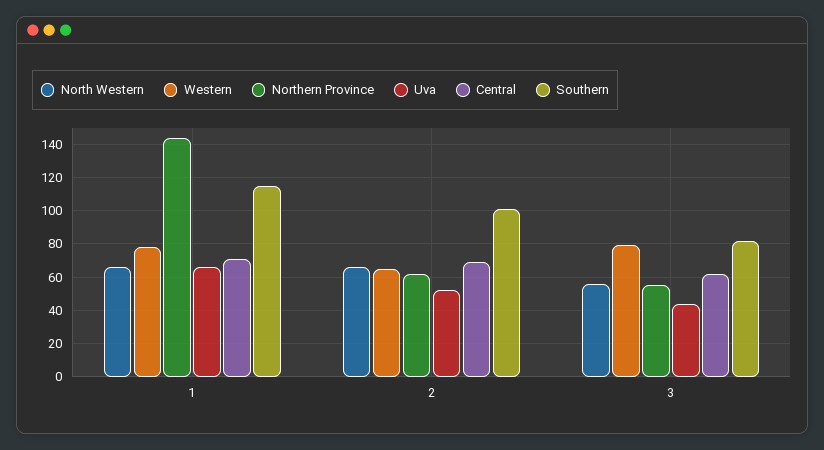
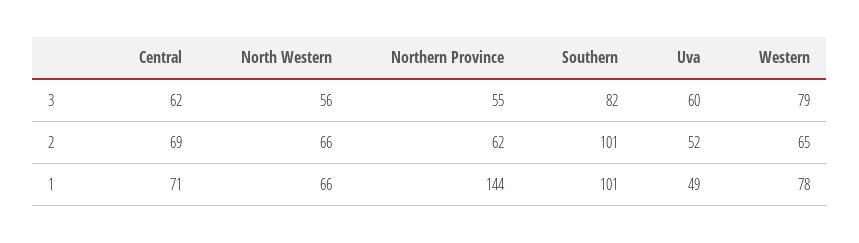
  {
    "North Western": {
      "1": 66,
      "2": 66,
      "3": 56
    },
    "Western": {
      "1": 78,
      "2": 65,
      "3": 79
    },
    "Northern Province": {
      "1": 144,
      "2": 62,
      "3": 55
    },
    "Uva": {
-     "1": 65,
+     "1": 49,
      "2": 52,
-     "3": 45
+     "3": 60
    },
    "Central": {
      "1": 71,
      "2": 69,
      "3": 62
    },
    "Southern": {
-     "1": 115,
+     "1": 101,
      "2": 101,
      "3": 82
    }
  }

